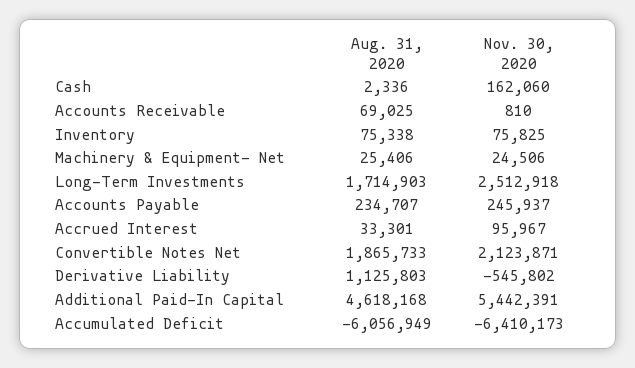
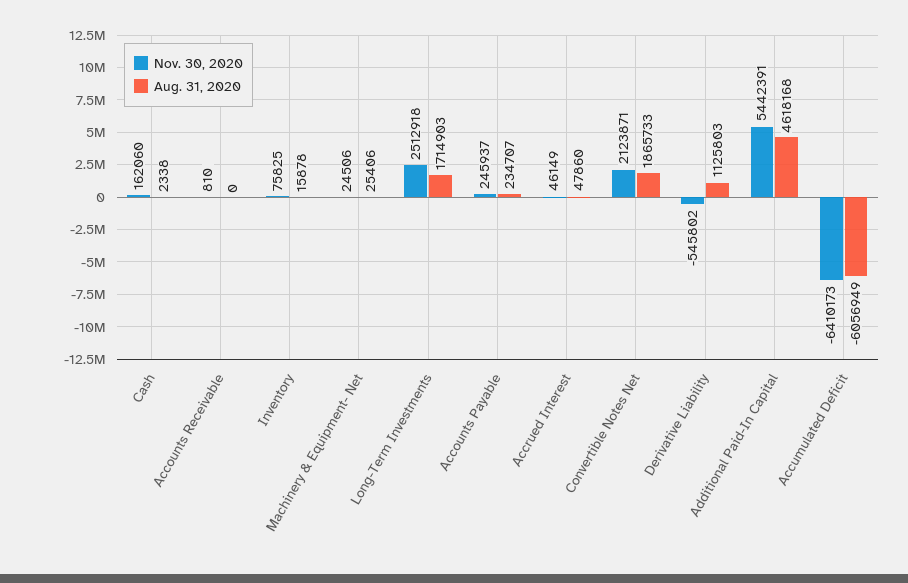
  {
    "Aug. 31, 2020": {
-     "Cash": 2336,
+     "Cash": 2338,
-     "Accounts Receivable": 69025,
+     "Accounts Receivable": 0,
-     "Inventory": 75338,
+     "Inventory": 15878,
      "Machinery & Equipment- Net": 25406,
      "Long-Term Investments": 1714903,
      "Accounts Payable": 234707,
-     "Accrued Interest": 33301,
+     "Accrued Interest": 47860,
      "Convertible Notes Net": 1865733,
      "Derivative Liability": 1125803,
      "Additional Paid-In Capital": 4618168,
      "Accumulated Deficit": -6056949
    },
    "Nov. 30, 2020": {
      "Cash": 162060,
      "Accounts Receivable": 810,
      "Inventory": 75825,
      "Machinery & Equipment- Net": 24506,
      "Long-Term Investments": 2512918,
      "Accounts Payable": 245937,
-     "Accrued Interest": 95967,
+     "Accrued Interest": 46149,
      "Convertible Notes Net": 2123871,
      "Derivative Liability": -545802,
      "Additional Paid-In Capital": 5442391,
      "Accumulated Deficit": -6410173
    }
  }

